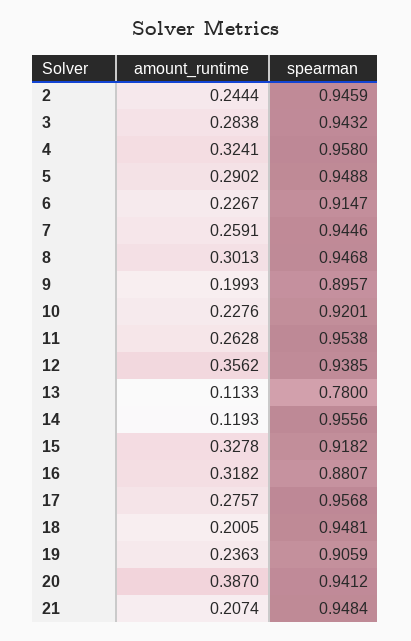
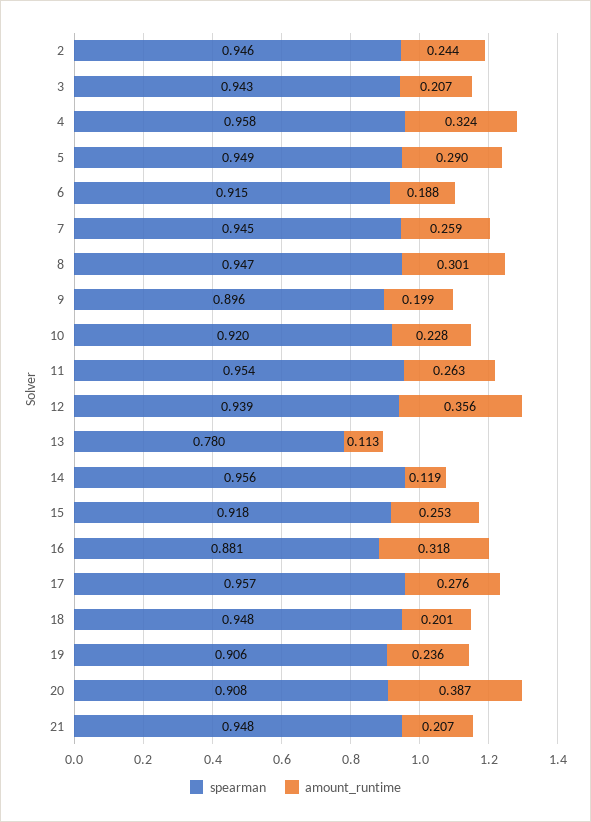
  {
    "amount_runtime": {
      "2": 0.2444,
-     "3": 0.2838,
+     "3": 0.207,
      "4": 0.3241,
      "5": 0.2902,
-     "6": 0.2267,
+     "6": 0.188,
      "7": 0.2591,
      "8": 0.3013,
      "9": 0.1993,
      "10": 0.2276,
      "11": 0.2628,
      "12": 0.3562,
      "13": 0.1133,
      "14": 0.1193,
-     "15": 0.3278,
+     "15": 0.253,
      "16": 0.3182,
      "17": 0.2757,
      "18": 0.2005,
      "19": 0.2363,
      "20": 0.387,
      "21": 0.2074
    },
    "spearman": {
      "2": 0.9459,
      "3": 0.9432,
      "4": 0.958,
      "5": 0.9488,
      "6": 0.9147,
      "7": 0.9446,
      "8": 0.9468,
      "9": 0.8957,
      "10": 0.9201,
      "11": 0.9538,
      "12": 0.9385,
      "13": 0.78,
      "14": 0.9556,
      "15": 0.9182,
      "16": 0.8807,
      "17": 0.9568,
      "18": 0.9481,
      "19": 0.9059,
-     "20": 0.9412,
+     "20": 0.908,
      "21": 0.9484
    }
  }

